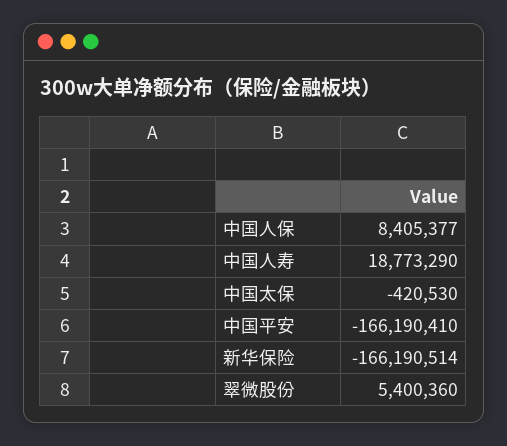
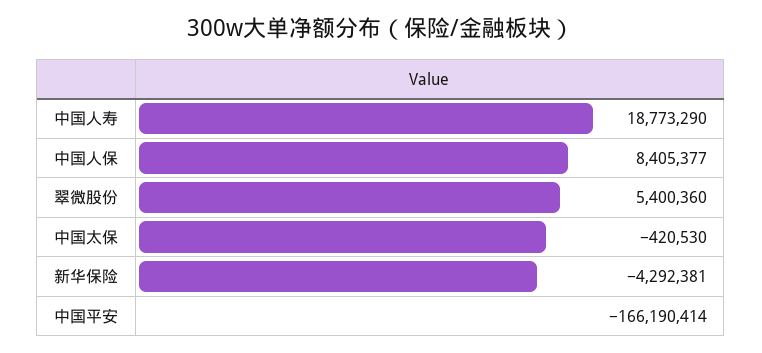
  {
    "中国人保": 8405377,
    "中国人寿": 18773290,
    "中国太保": -420530,
-   "中国平安": -166190410,
+   "中国平安": -166190414,
-   "新华保险": -166190514,
+   "新华保险": -4292381,
    "翠微股份": 5400360
  }

